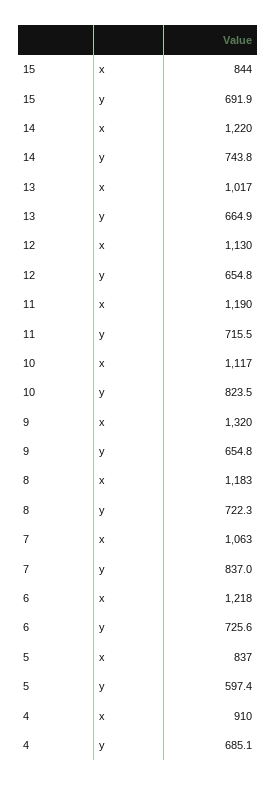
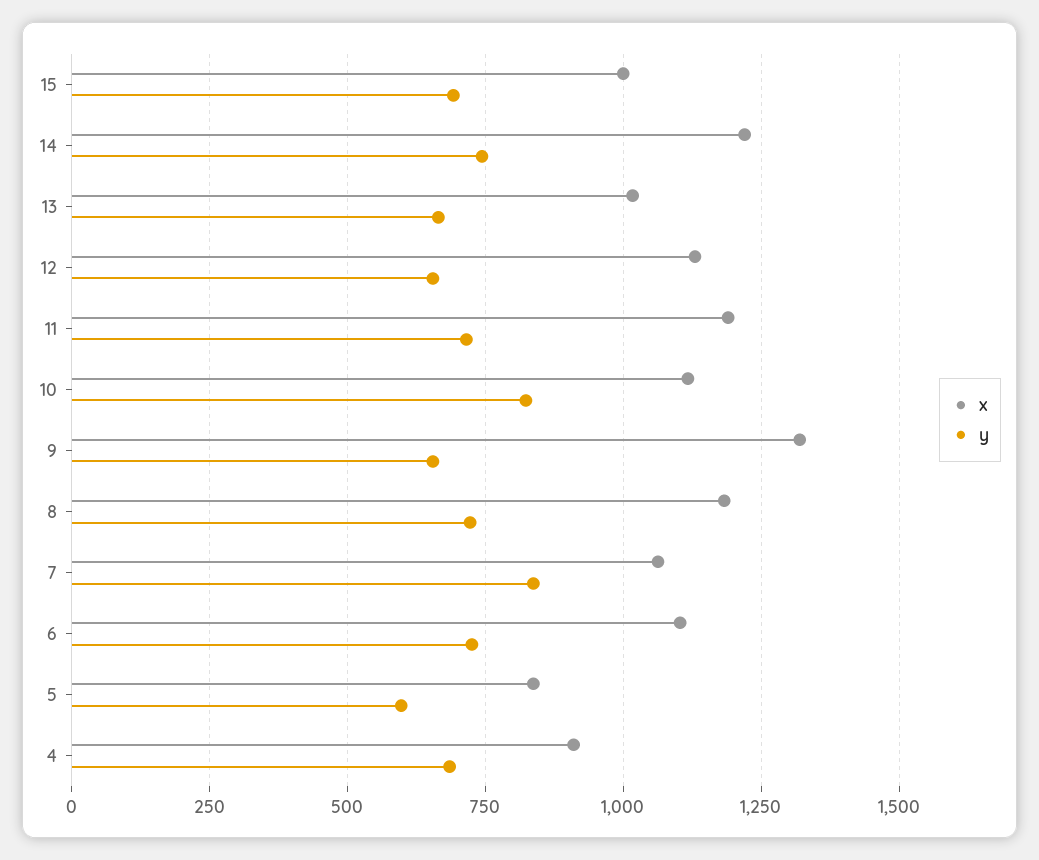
  {
    "x": {
-     "15": 844,
+     "15": 1000,
      "14": 1220,
      "13": 1017,
      "12": 1130,
      "11": 1190,
      "10": 1117,
      "9": 1320,
      "8": 1183,
      "7": 1063,
-     "6": 1218,
+     "6": 1100,
      "5": 837,
      "4": 910
    },
    "y": {
      "15": 691.9,
      "14": 743.8,
      "13": 664.9,
      "12": 654.8,
      "11": 715.5,
      "10": 823.5,
      "9": 654.8,
      "8": 722.3,
      "7": 837,
      "6": 725.6,
      "5": 597.4,
      "4": 685.1
    }
  }

